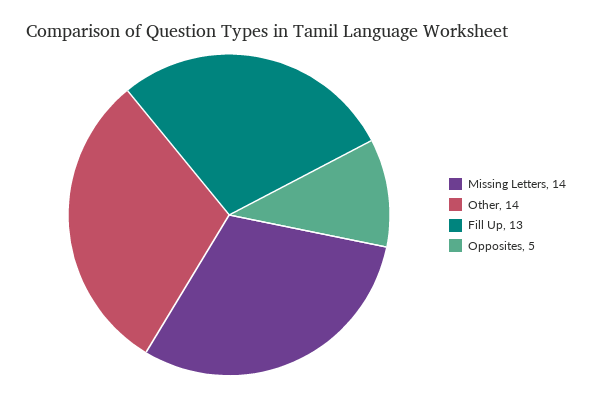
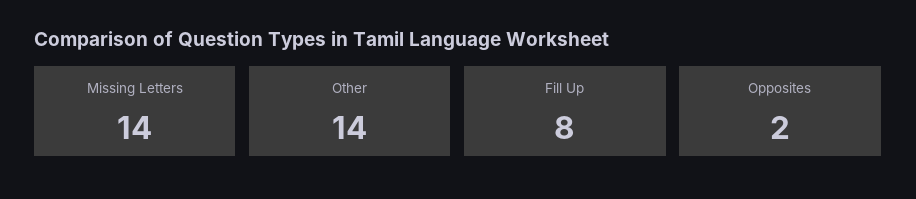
  {
    "Missing Letters": 14,
    "Other": 14,
-   "Fill Up": 13,
+   "Fill Up": 8,
-   "Opposites": 5
+   "Opposites": 2
  }

